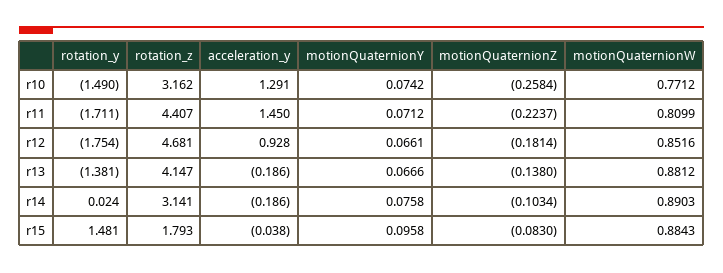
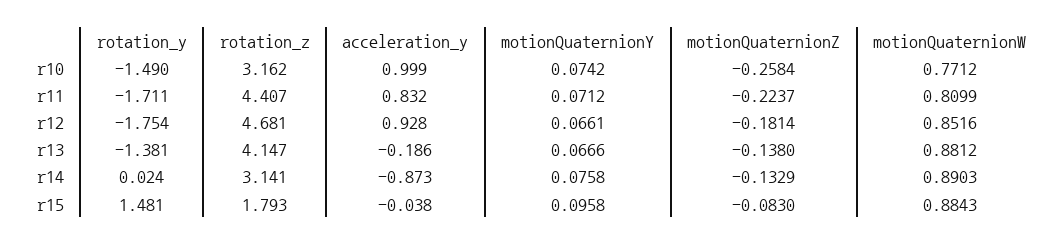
  {
    "rotation_y": {
      "r10": -1.49,
      "r11": -1.711,
      "r12": -1.754,
      "r13": -1.381,
      "r14": 0.024,
      "r15": 1.481
    },
    "rotation_z": {
      "r10": 3.162,
      "r11": 4.407,
      "r12": 4.681,
      "r13": 4.147,
      "r14": 3.141,
      "r15": 1.793
    },
    "acceleration_y": {
-     "r10": 1.291,
+     "r10": 0.999,
-     "r11": 1.45,
+     "r11": 0.832,
      "r12": 0.928,
      "r13": -0.186,
-     "r14": -0.186,
+     "r14": -0.873,
      "r15": -0.038
    },
    "motionQuaternionY": {
      "r10": 0.0742,
      "r11": 0.0712,
      "r12": 0.0661,
      "r13": 0.0666,
      "r14": 0.0758,
      "r15": 0.0958
    },
    "motionQuaternionZ": {
      "r10": -0.2584,
      "r11": -0.2237,
      "r12": -0.1814,
      "r13": -0.138,
-     "r14": -0.1034,
+     "r14": -0.1329,
      "r15": -0.083
    },
    "motionQuaternionW": {
      "r10": 0.7712,
      "r11": 0.8099,
      "r12": 0.8516,
      "r13": 0.8812,
      "r14": 0.8903,
      "r15": 0.8843
    }
  }

